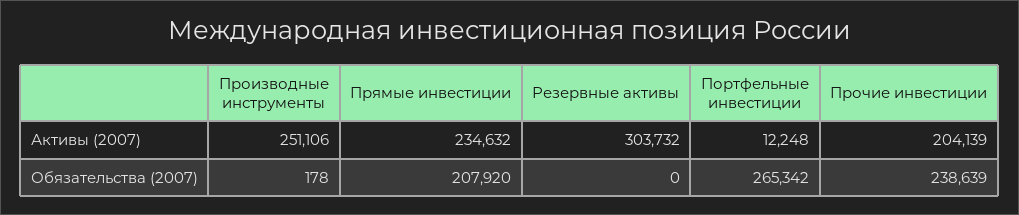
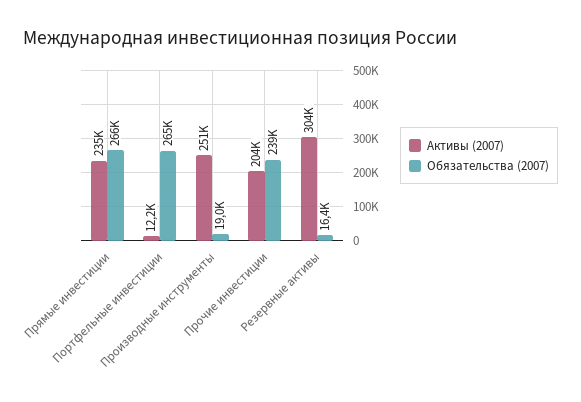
  {
    "Активы (2007)": {
      "Производные инструменты": 251106,
      "Прямые инвестиции": 234632,
      "Резервные активы": 303732,
      "Портфельные инвестиции": 12248,
      "Прочие инвестиции": 204139
    },
    "Обязательства (2007)": {
-     "Производные инструменты": 178,
+     "Производные инструменты": 19000,
-     "Прямые инвестиции": 207920,
+     "Прямые инвестиции": 266000,
-     "Резервные активы": 0,
+     "Резервные активы": 16400,
      "Портфельные инвестиции": 265342,
      "Прочие инвестиции": 238639
    }
  }

